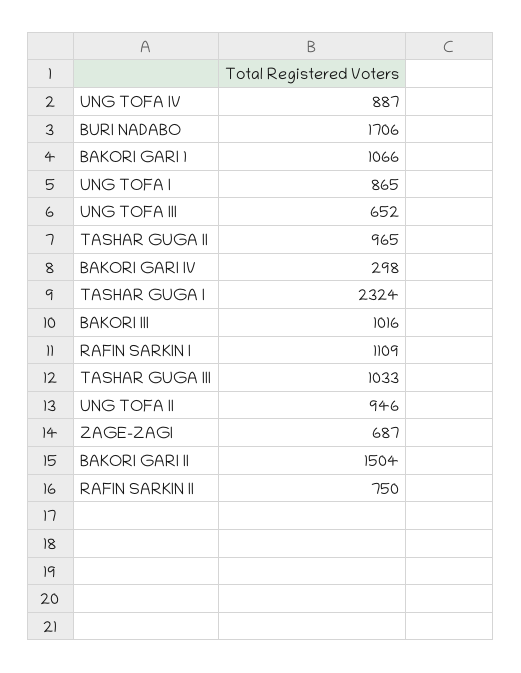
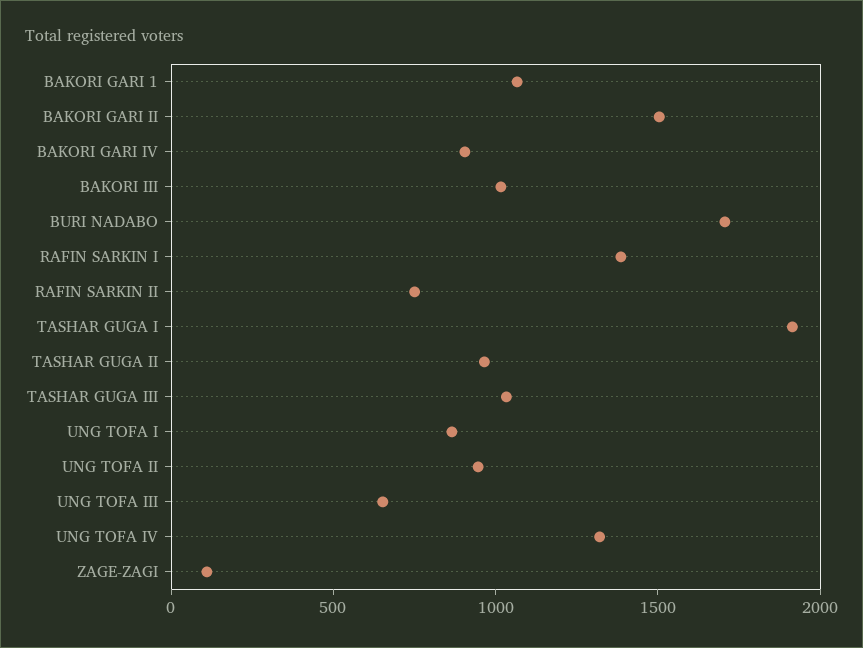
  {
-   "UNG TOFA IV": 887,
+   "UNG TOFA IV": 1300,
    "BURI NADABO": 1706,
    "BAKORI GARI 1": 1066,
    "UNG TOFA I": 865,
    "UNG TOFA III": 652,
    "TASHAR GUGA II": 965,
-   "BAKORI GARI IV": 298,
+   "BAKORI GARI IV": 900,
-   "TASHAR GUGA I": 2324,
+   "TASHAR GUGA I": 1900,
    "BAKORI III": 1016,
-   "RAFIN SARKIN I": 1109,
+   "RAFIN SARKIN I": 1400,
    "TASHAR GUGA III": 1033,
    "UNG TOFA II": 946,
-   "ZAGE-ZAGI": 687,
+   "ZAGE-ZAGI": 100,
    "BAKORI GARI II": 1504,
    "RAFIN SARKIN II": 750
  }

